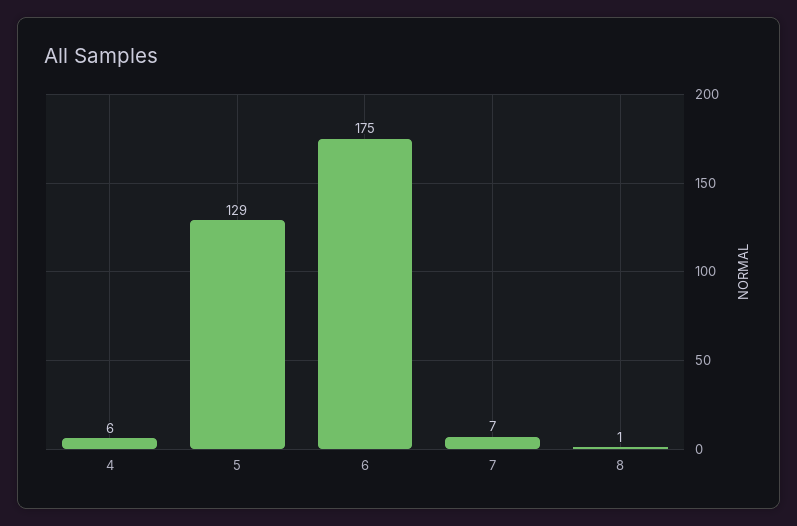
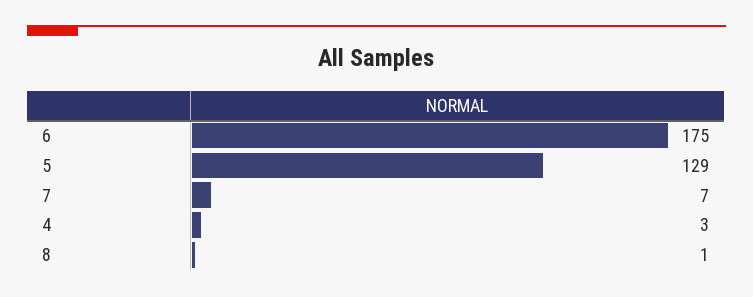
  {
-   "4": 6,
+   "4": 3,
    "5": 129,
    "6": 175,
    "7": 7,
    "8": 1
  }

